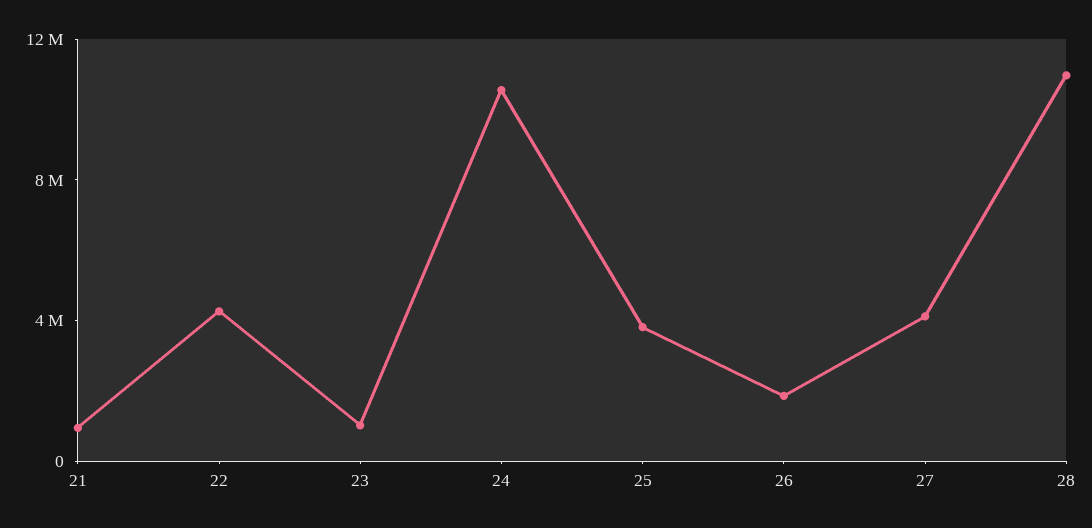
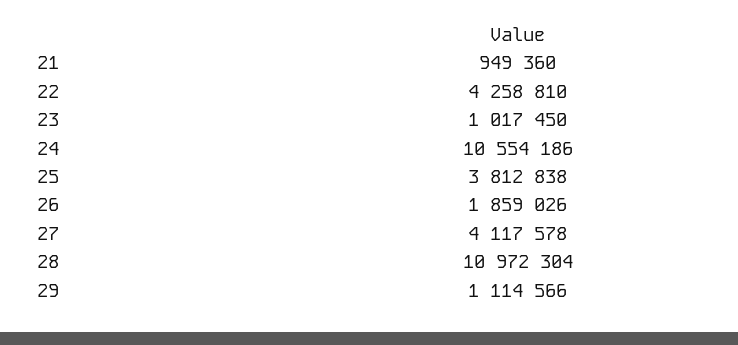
  {
    "21": 949360,
    "22": 4258810,
    "23": 1017450,
    "24": 10554186,
    "25": 3812838,
    "26": 1859026,
    "27": 4117578,
-   "28": 10972304
+   "28": 10972304,
+   "29": 1114566
  }

